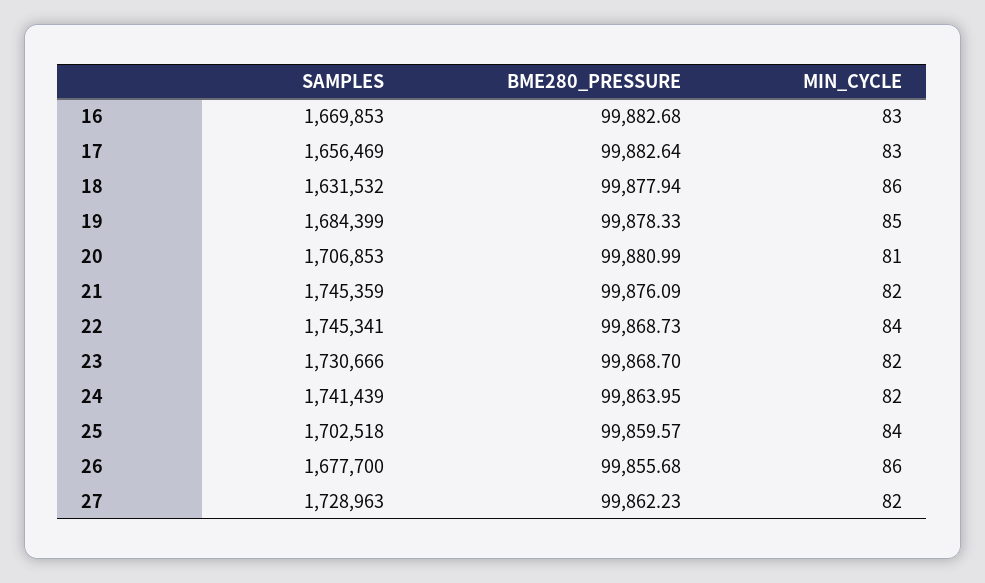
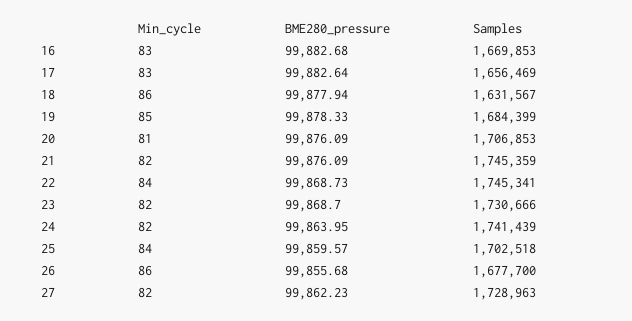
  {
    "SAMPLES": {
      "16": 1669853,
      "17": 1656469,
-     "18": 1631532,
+     "18": 1631567,
      "19": 1684399,
      "20": 1706853,
      "21": 1745359,
      "22": 1745341,
      "23": 1730666,
      "24": 1741439,
      "25": 1702518,
      "26": 1677700,
      "27": 1728963
    },
    "BME280_PRESSURE": {
      "16": 99882.68,
      "17": 99882.64,
      "18": 99877.94,
      "19": 99878.33,
-     "20": 99880.99,
+     "20": 99876.09,
      "21": 99876.09,
      "22": 99868.73,
      "23": 99868.7,
      "24": 99863.95,
      "25": 99859.57,
      "26": 99855.68,
      "27": 99862.23
    },
    "MIN_CYCLE": {
      "16": 83,
      "17": 83,
      "18": 86,
      "19": 85,
      "20": 81,
      "21": 82,
      "22": 84,
      "23": 82,
      "24": 82,
      "25": 84,
      "26": 86,
      "27": 82
    }
  }

